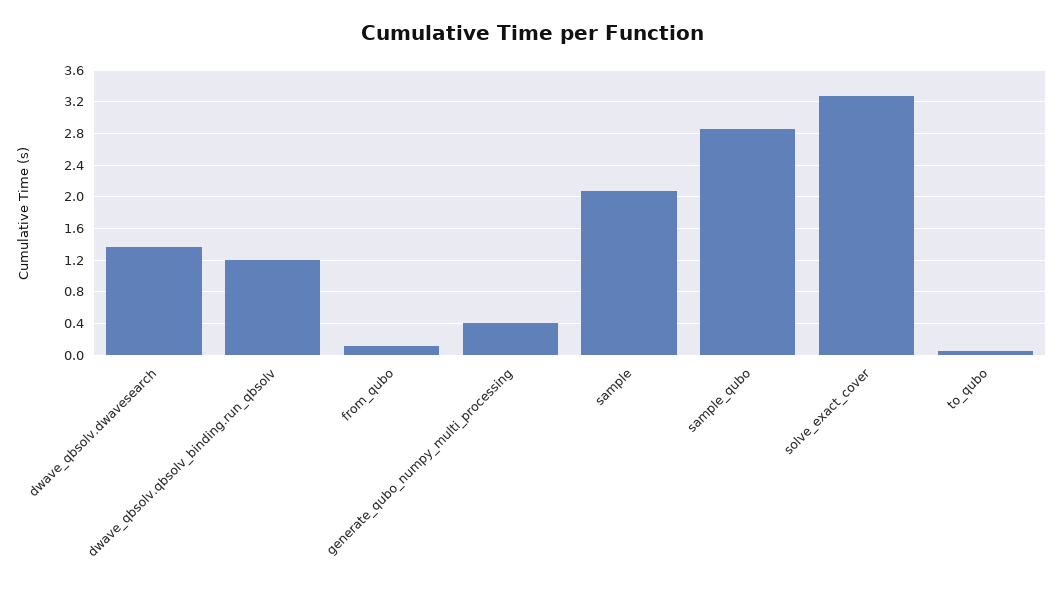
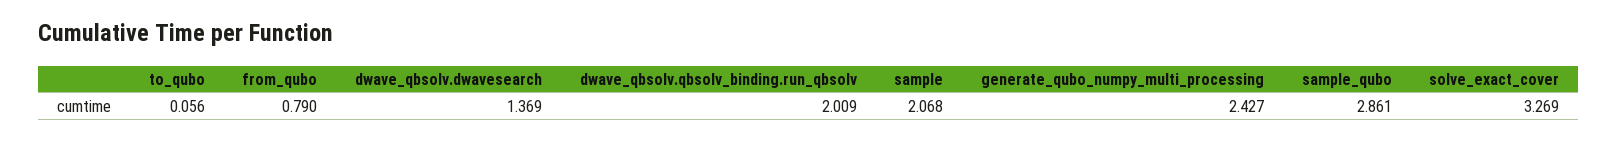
  {
    "dwave_qbsolv.dwavesearch": 1.369,
-   "dwave_qbsolv.qbsolv_binding.run_qbsolv": 1.2,
+   "dwave_qbsolv.qbsolv_binding.run_qbsolv": 2.009,
-   "from_qubo": 0.1,
+   "from_qubo": 0.79,
-   "generate_qubo_numpy_multi_processing": 0.4,
+   "generate_qubo_numpy_multi_processing": 2.427,
    "sample": 2.068,
    "sample_qubo": 2.861,
    "solve_exact_cover": 3.269,
    "to_qubo": 0.056
  }

